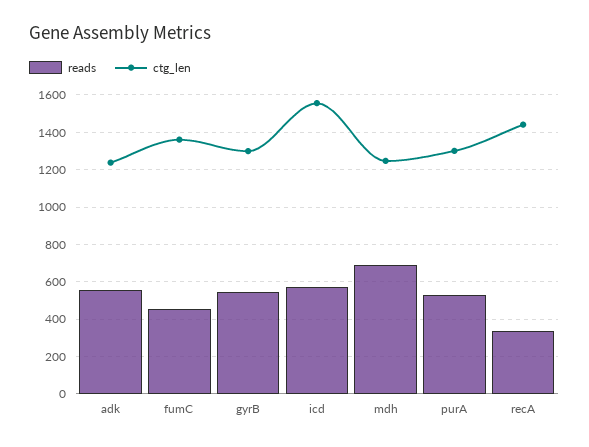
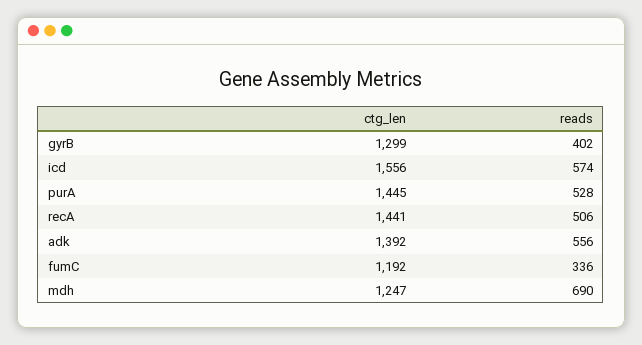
  {
    "reads": {
      "adk": 556,
-     "fumC": 450,
+     "fumC": 336,
-     "gyrB": 550,
+     "gyrB": 402,
      "icd": 574,
      "mdh": 690,
      "purA": 528,
-     "recA": 350
+     "recA": 506
    },
    "ctg_len": {
-     "adk": 1250,
+     "adk": 1392,
-     "fumC": 1350,
+     "fumC": 1192,
      "gyrB": 1299,
      "icd": 1556,
      "mdh": 1247,
-     "purA": 1300,
+     "purA": 1445,
      "recA": 1441
    }
  }

